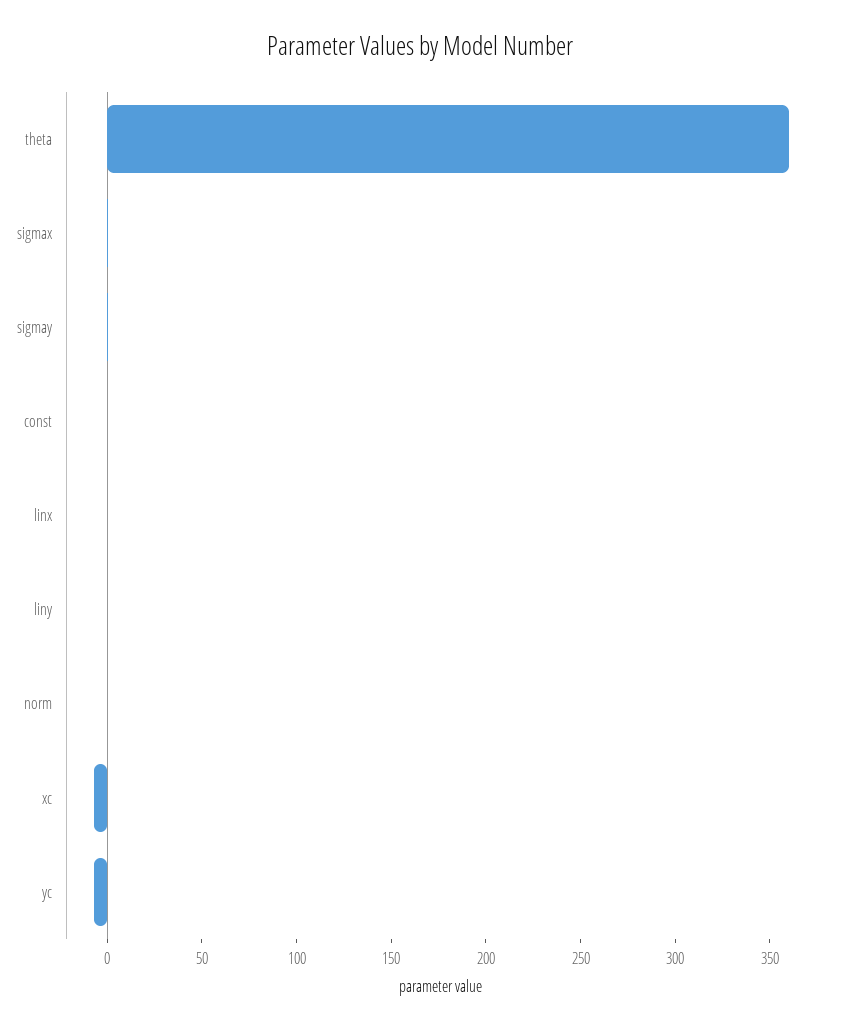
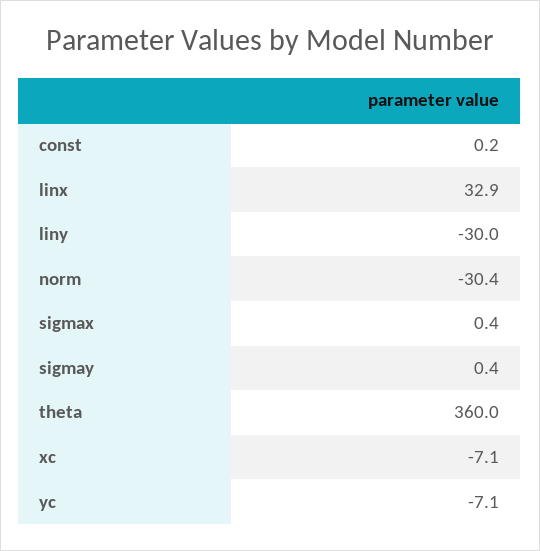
  {
    "theta": 360,
    "sigmax": 0.4,
    "sigmay": 0.4,
    "const": 0.2,
-   "linx": 0,
+   "linx": 32.9,
-   "liny": 0,
+   "liny": -30,
-   "norm": 0,
+   "norm": -30.4,
    "xc": -7.1,
    "yc": -7.1
  }

